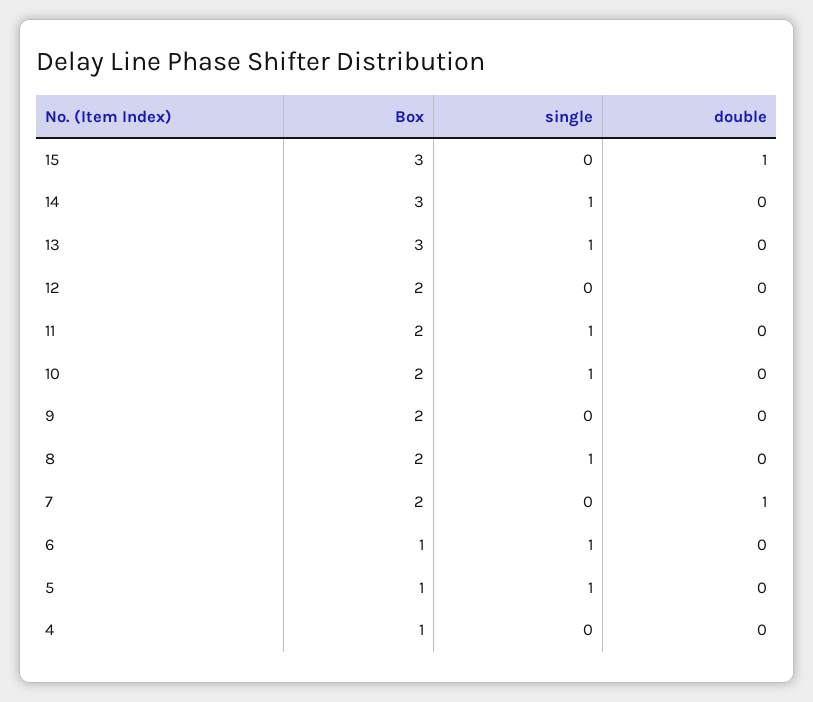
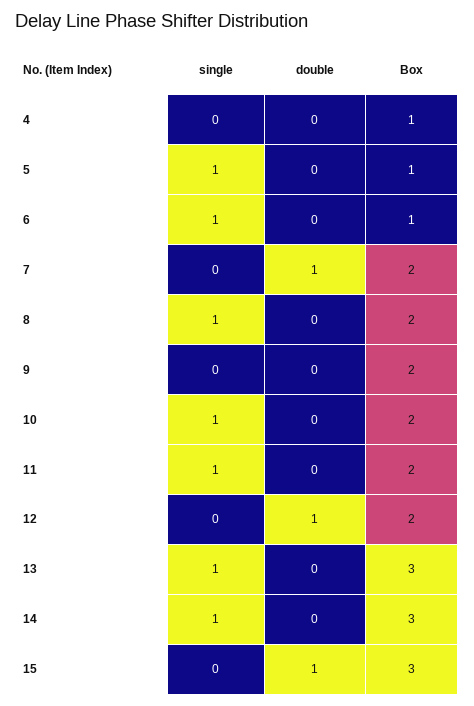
  {
    "Box": {
      "15": 3,
      "14": 3,
      "13": 3,
      "12": 2,
      "11": 2,
      "10": 2,
      "9": 2,
      "8": 2,
      "7": 2,
      "6": 1,
      "5": 1,
      "4": 1
    },
    "single": {
      "15": 0,
      "14": 1,
      "13": 1,
      "12": 0,
      "11": 1,
      "10": 1,
      "9": 0,
      "8": 1,
      "7": 0,
      "6": 1,
      "5": 1,
      "4": 0
    },
    "double": {
      "15": 1,
      "14": 0,
      "13": 0,
-     "12": 0,
+     "12": 1,
      "11": 0,
      "10": 0,
      "9": 0,
      "8": 0,
      "7": 1,
      "6": 0,
      "5": 0,
      "4": 0
    }
  }

